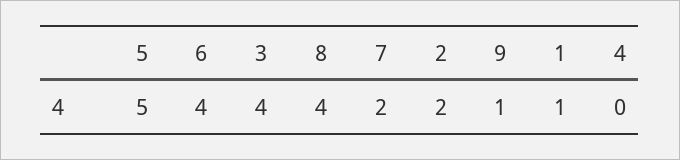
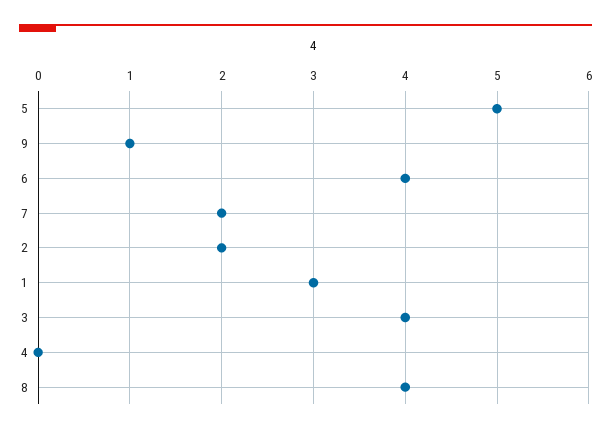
  {
    "5": 5,
    "6": 4,
    "3": 4,
    "8": 4,
    "7": 2,
    "2": 2,
    "9": 1,
-   "1": 1,
+   "1": 3,
    "4": 0
  }

